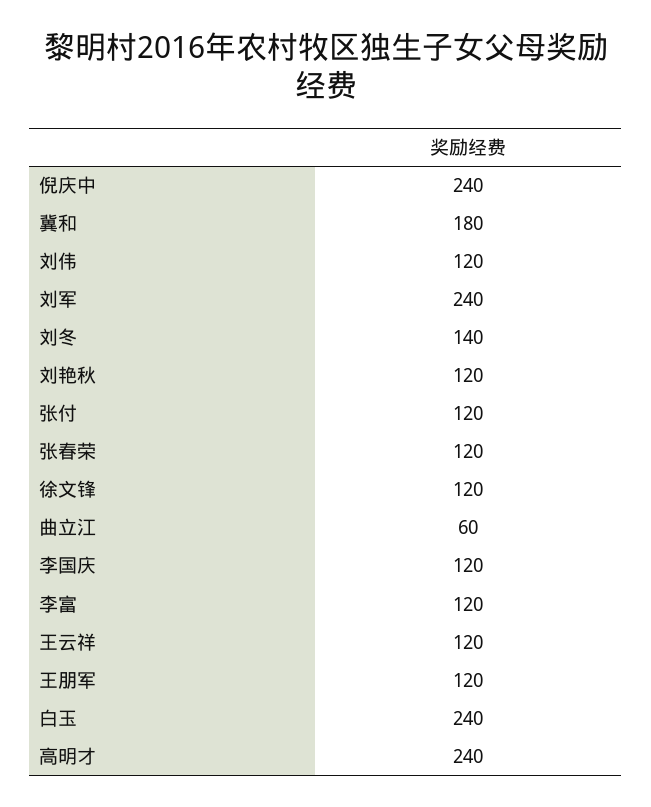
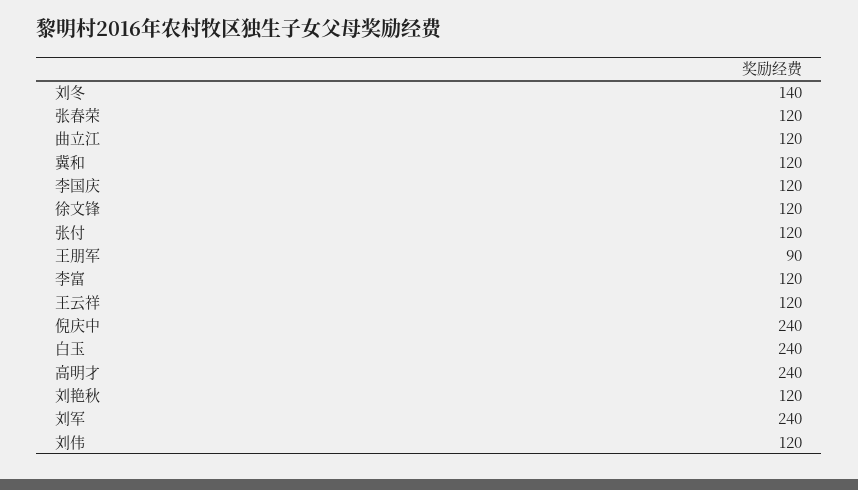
  {
    "倪庆中": 240,
-   "冀和": 180,
+   "冀和": 120,
    "刘伟": 120,
    "刘军": 240,
    "刘冬": 140,
    "刘艳秋": 120,
    "张付": 120,
    "张春荣": 120,
    "徐文锋": 120,
-   "曲立江": 60,
+   "曲立江": 120,
    "李国庆": 120,
    "李富": 120,
    "王云祥": 120,
-   "王朋军": 120,
+   "王朋军": 90,
    "白玉": 240,
    "高明才": 240
  }

